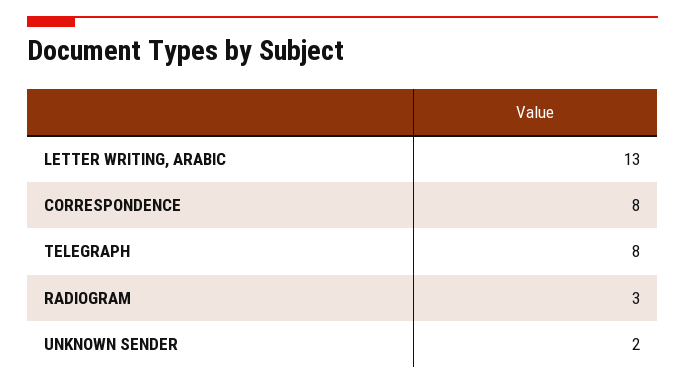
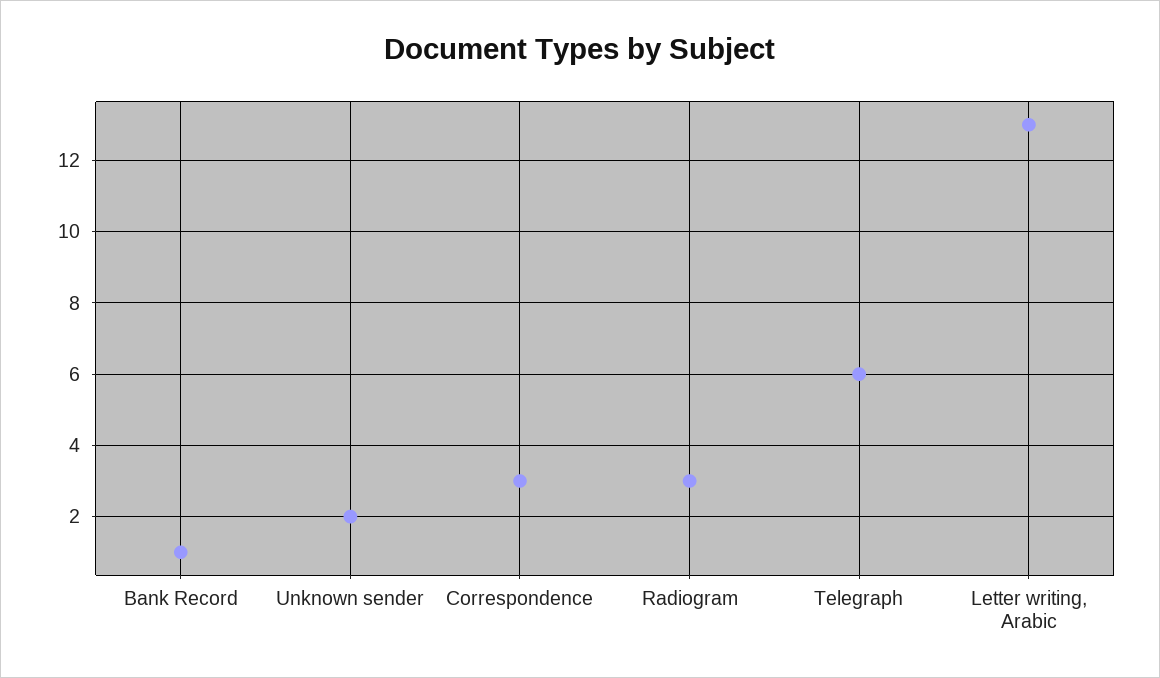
  {
    "LETTER WRITING, ARABIC": 13,
-   "CORRESPONDENCE": 8,
+   "CORRESPONDENCE": 3,
-   "TELEGRAPH": 8,
+   "TELEGRAPH": 6,
    "RADIOGRAM": 3,
-   "UNKNOWN SENDER": 2
+   "UNKNOWN SENDER": 2,
+   "Bank Record": 1
  }

